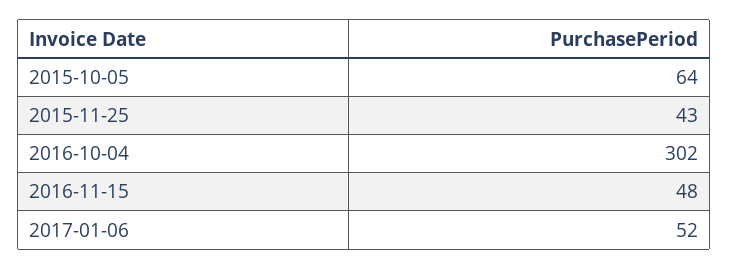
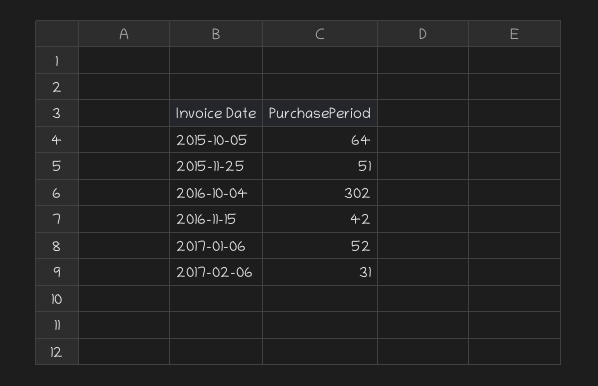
  {
    "2015-10-05": 64,
-   "2015-11-25": 43,
+   "2015-11-25": 51,
    "2016-10-04": 302,
-   "2016-11-15": 48,
+   "2016-11-15": 42,
-   "2017-01-06": 52
+   "2017-01-06": 52,
+   "2017-02-06": 31
  }

